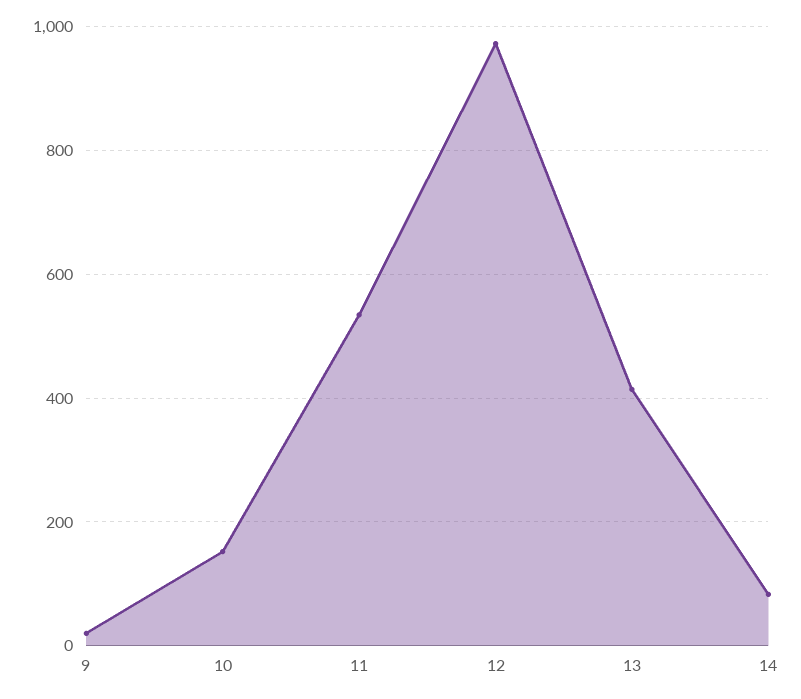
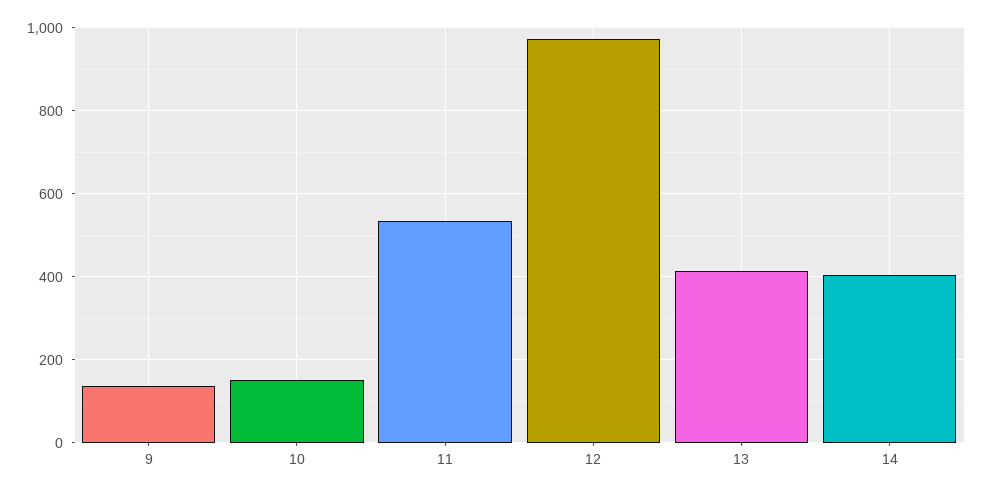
  {
-   "9": 20,
+   "9": 140,
    "10": 160,
    "11": 540,
    "12": 980,
    "13": 420,
-   "14": 80
+   "14": 400
  }

